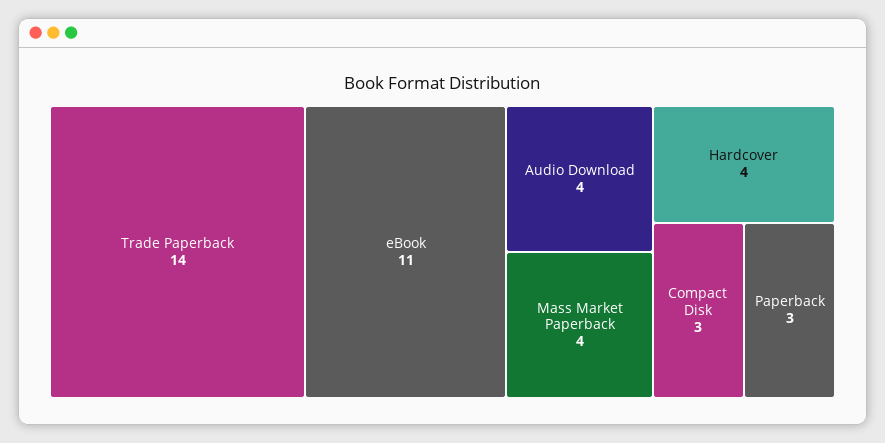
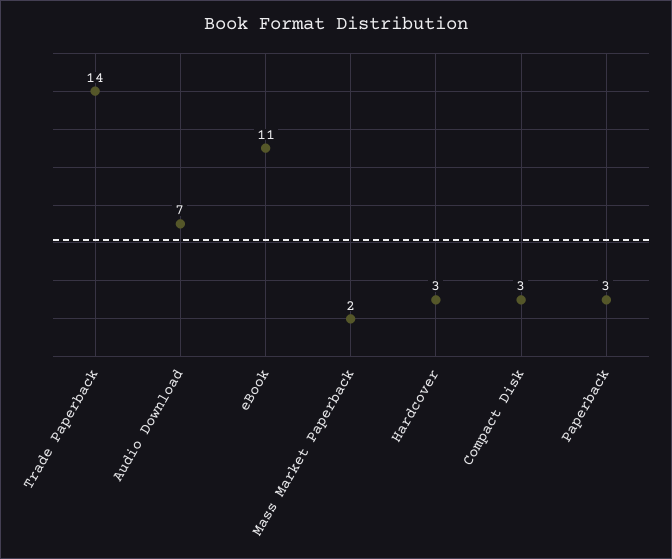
  {
    "Trade Paperback": 14,
    "eBook": 11,
-   "Audio Download": 4,
+   "Audio Download": 7,
-   "Mass Market Paperback": 4,
+   "Mass Market Paperback": 2,
-   "Hardcover": 4,
+   "Hardcover": 3,
    "Compact Disk": 3,
    "Paperback": 3
  }

